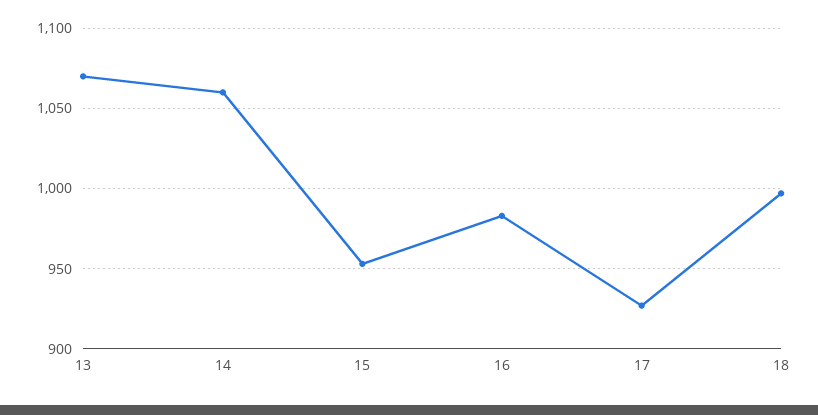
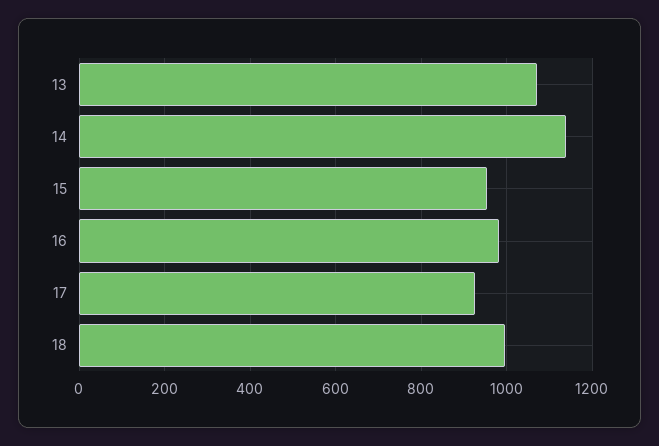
  {
    "13": 1070,
-   "14": 1060,
+   "14": 1140,
    "15": 955,
    "16": 985,
    "17": 925,
    "18": 995
  }

